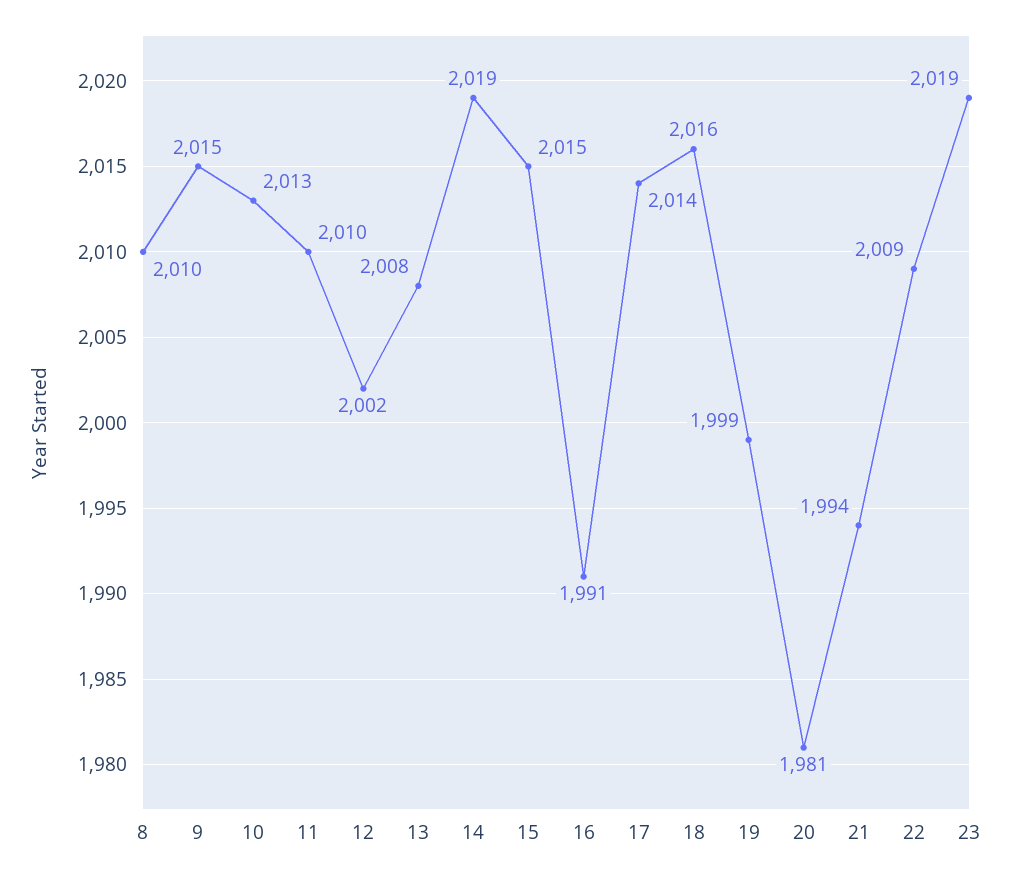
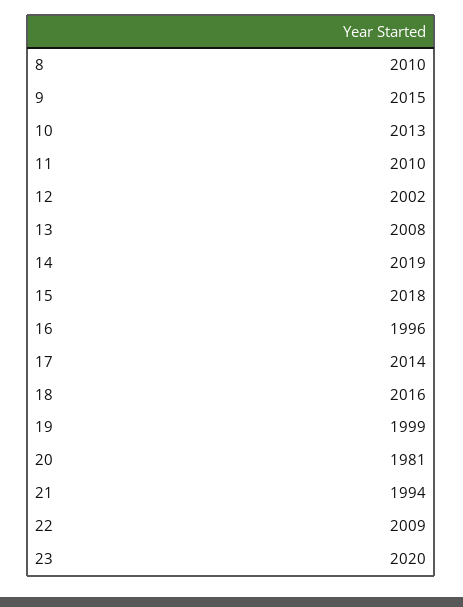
  {
    "8": 2010,
    "9": 2015,
    "10": 2013,
    "11": 2010,
    "12": 2002,
    "13": 2008,
    "14": 2019,
-   "15": 2015,
+   "15": 2018,
-   "16": 1991,
+   "16": 1996,
    "17": 2014,
    "18": 2016,
    "19": 1999,
    "20": 1981,
    "21": 1994,
    "22": 2009,
-   "23": 2019
+   "23": 2020
  }

